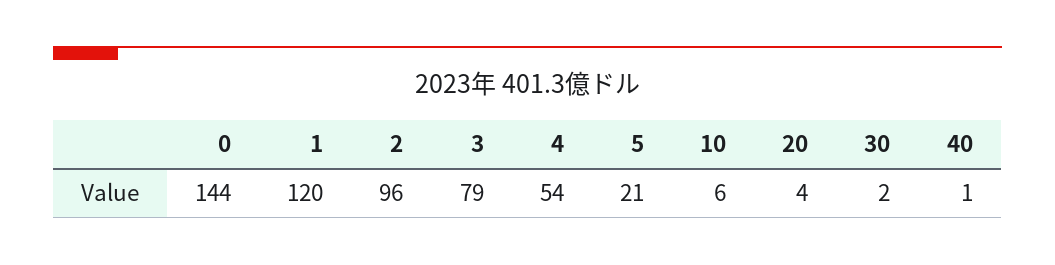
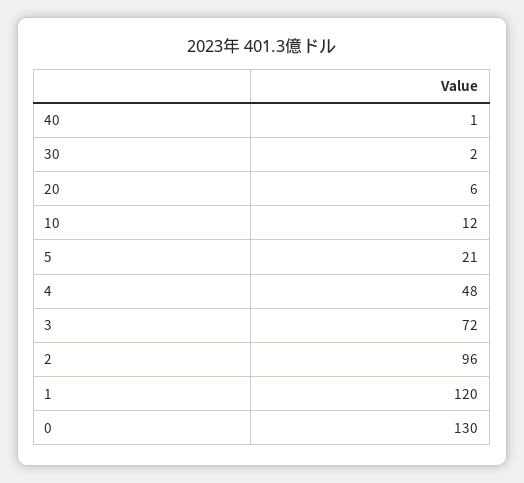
  {
-   "0": 144,
+   "0": 130,
    "1": 120,
    "2": 96,
-   "3": 79,
+   "3": 72,
-   "4": 54,
+   "4": 48,
    "5": 21,
-   "10": 6,
+   "10": 12,
-   "20": 4,
+   "20": 6,
    "30": 2,
    "40": 1
  }

